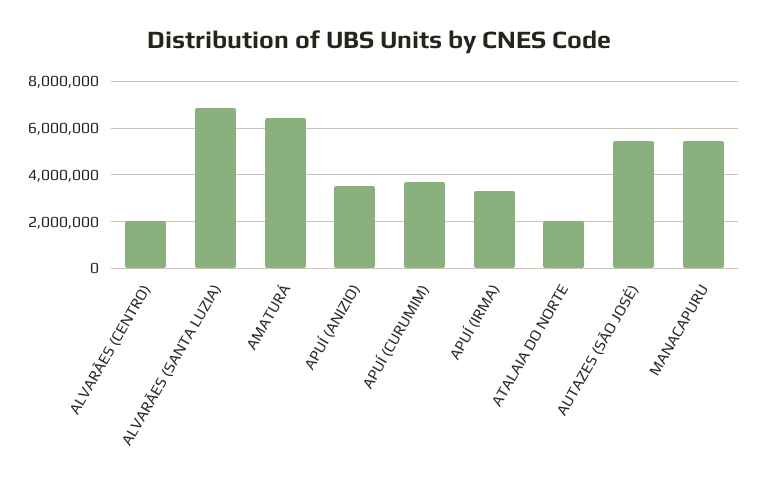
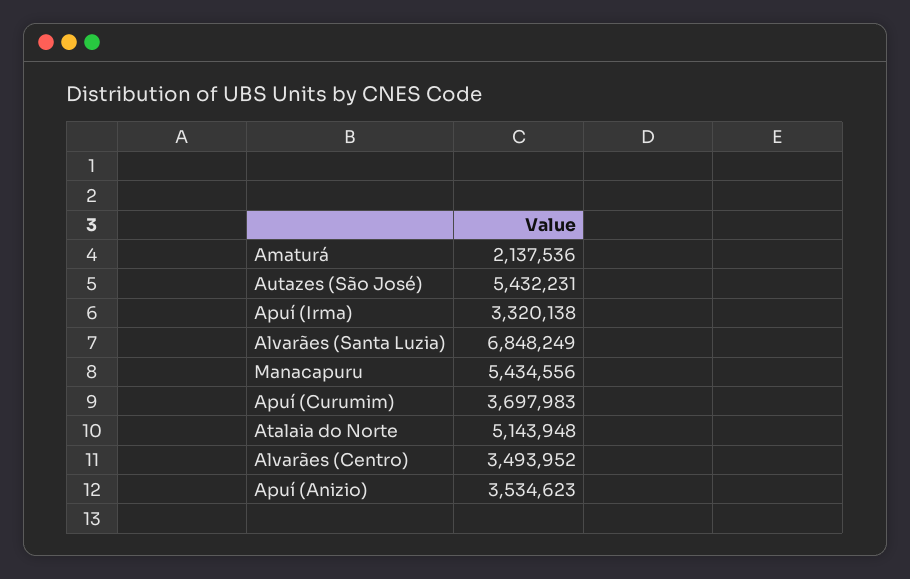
  {
-   "ALVARÃES (CENTRO)": 2000000,
+   "ALVARÃES (CENTRO)": 3493952,
    "ALVARÃES (SANTA LUZIA)": 6848249,
-   "AMATURÁ": 6500000,
+   "AMATURÁ": 2137536,
    "APUÍ (ANIZIO)": 3534623,
    "APUÍ (CURUMIM)": 3697983,
    "APUÍ (IRMA)": 3320138,
-   "ATALAIA DO NORTE": 2000000,
+   "ATALAIA DO NORTE": 5143948,
    "AUTAZES (SÃO JOSÉ)": 5432231,
    "MANACAPURU": 5434556
  }

